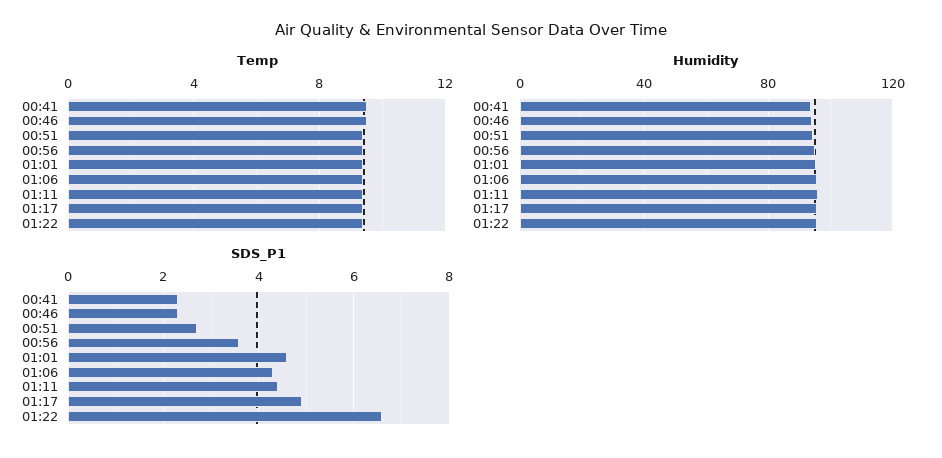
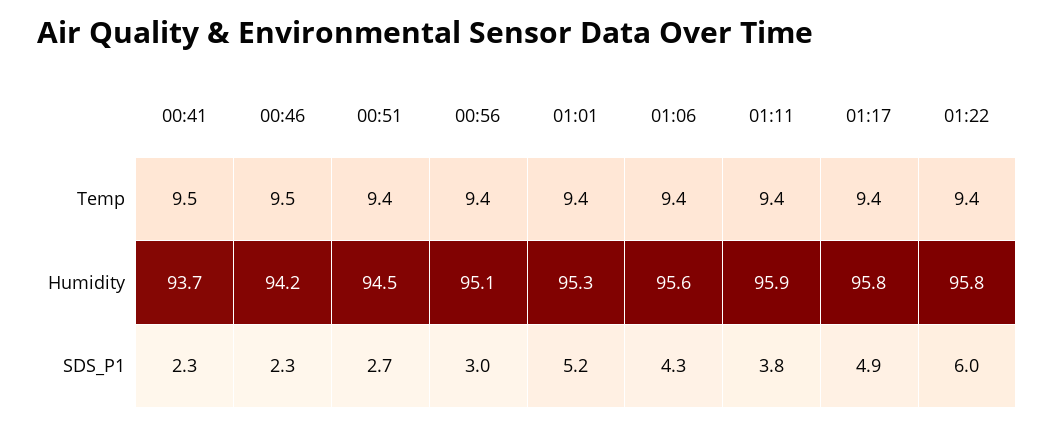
  {
    "Temp": {
      "00:41": 9.5,
      "00:46": 9.5,
      "00:51": 9.4,
      "00:56": 9.4,
      "01:01": 9.4,
      "01:06": 9.4,
      "01:11": 9.4,
      "01:17": 9.4,
      "01:22": 9.4
    },
    "Humidity": {
      "00:41": 93.7,
      "00:46": 94.2,
      "00:51": 94.5,
      "00:56": 95.1,
      "01:01": 95.3,
      "01:06": 95.6,
      "01:11": 95.9,
      "01:17": 95.8,
      "01:22": 95.8
    },
    "SDS_P1": {
      "00:41": 2.3,
      "00:46": 2.3,
      "00:51": 2.7,
-     "00:56": 3.6,
+     "00:56": 3,
-     "01:01": 4.6,
+     "01:01": 5.2,
      "01:06": 4.3,
-     "01:11": 4.4,
+     "01:11": 3.8,
      "01:17": 4.9,
-     "01:22": 6.6
+     "01:22": 6
    }
  }

